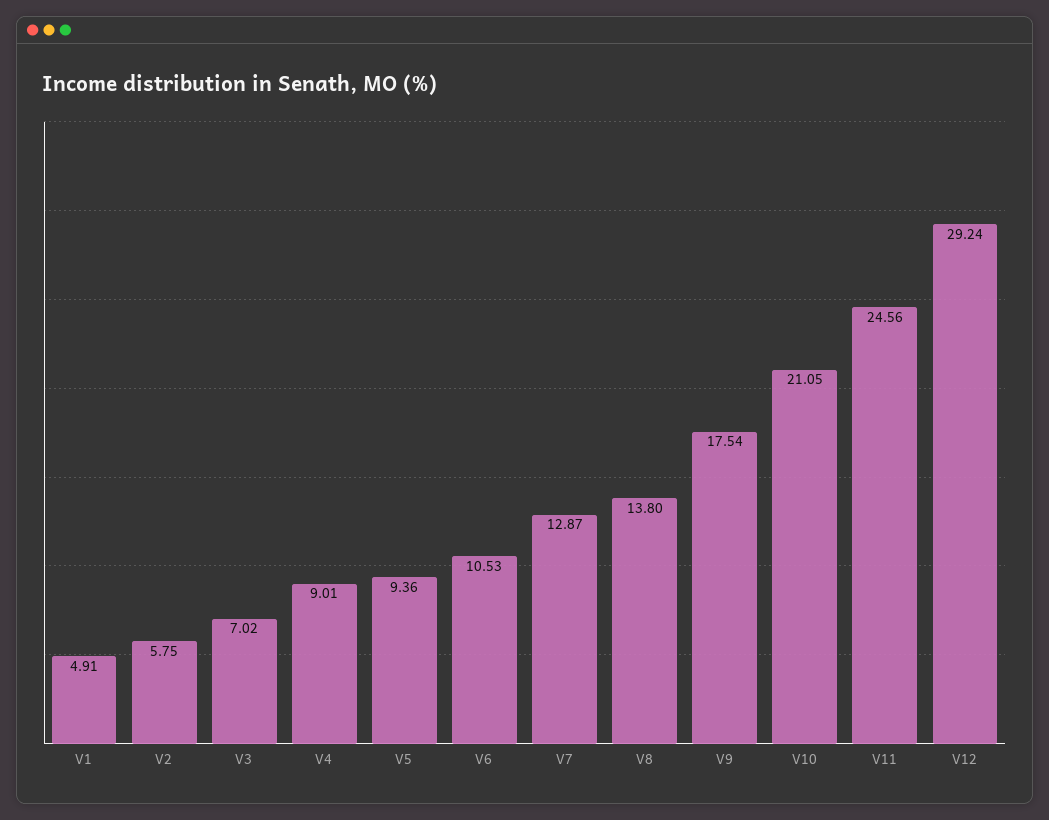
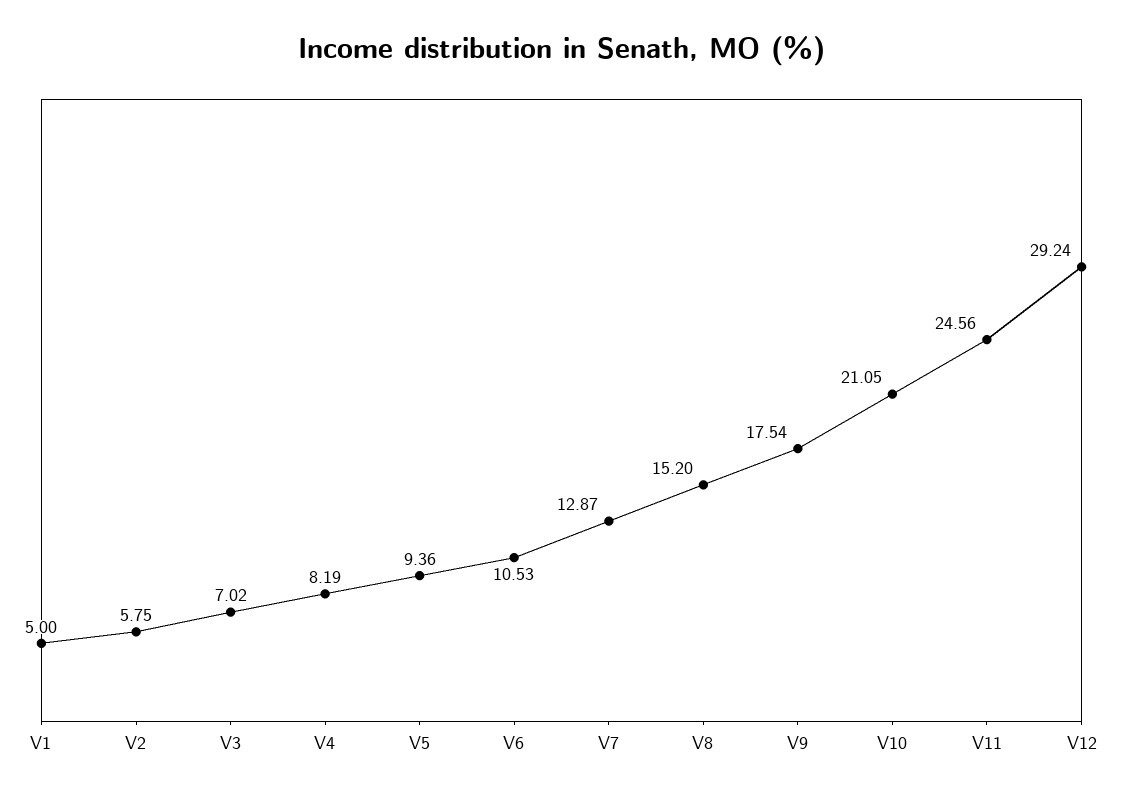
  {
-   "V1": 4.91,
+   "V1": 5,
    "V2": 5.75,
    "V3": 7.02,
-   "V4": 9.01,
+   "V4": 8.19,
    "V5": 9.36,
    "V6": 10.53,
    "V7": 12.87,
-   "V8": 13.8,
+   "V8": 15.2,
    "V9": 17.54,
    "V10": 21.05,
    "V11": 24.56,
    "V12": 29.24
  }

